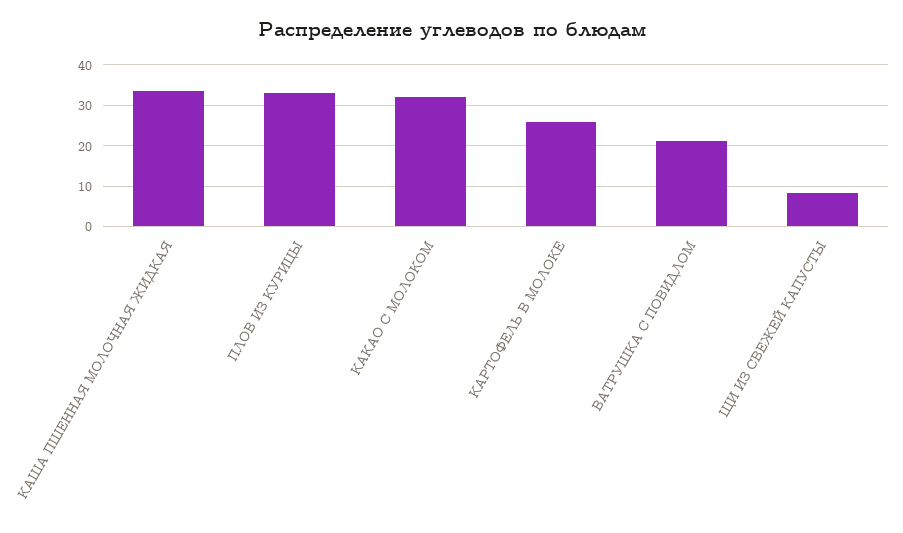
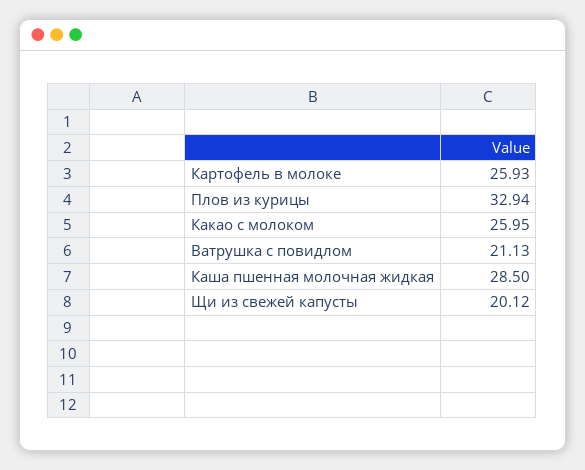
  {
-   "КАША ПШЕННАЯ МОЛОЧНАЯ ЖИДКАЯ": 34,
+   "КАША ПШЕННАЯ МОЛОЧНАЯ ЖИДКАЯ": 28.5,
    "ПЛОВ ИЗ КУРИЦЫ": 32.94,
-   "КАКАО С МОЛОКОМ": 32,
+   "КАКАО С МОЛОКОМ": 25.95,
    "КАРТОФЕЛЬ В МОЛОКЕ": 25.93,
    "ВАТРУШКА С ПОВИДЛОМ": 21.13,
-   "ЩИ ИЗ СВЕЖЕЙ КАПУСТЫ": 8
+   "ЩИ ИЗ СВЕЖЕЙ КАПУСТЫ": 20.12
  }

